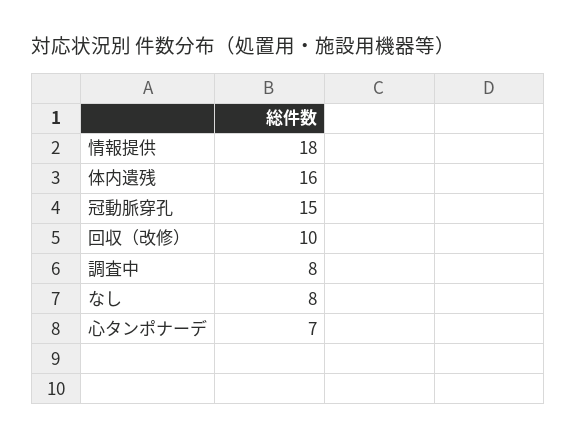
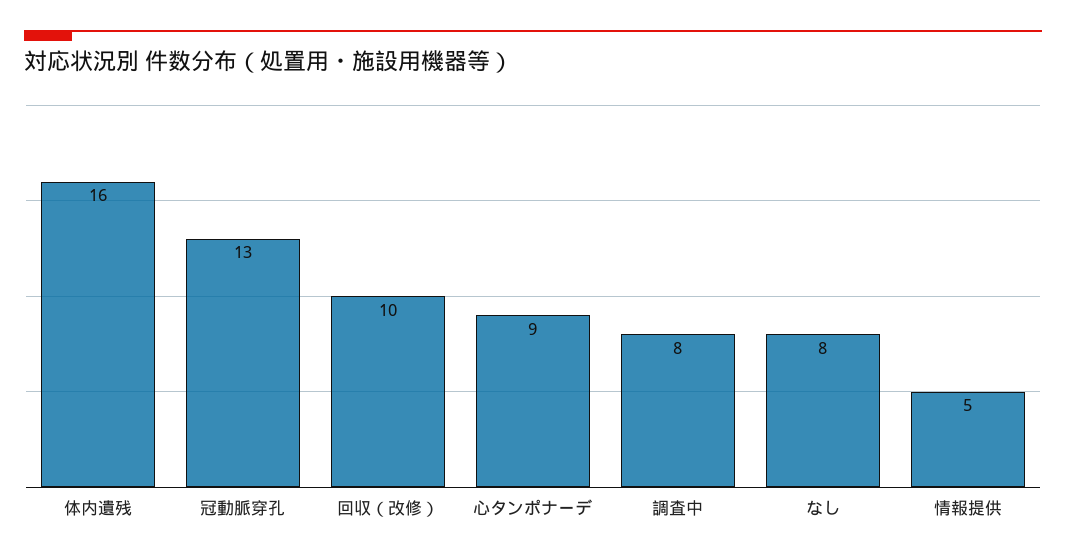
  {
-   "情報提供": 18,
+   "情報提供": 5,
    "体内遺残": 16,
-   "冠動脈穿孔": 15,
+   "冠動脈穿孔": 13,
    "回収（改修）": 10,
    "調査中": 8,
    "なし": 8,
-   "心タンポナーデ": 7
+   "心タンポナーデ": 9
  }

